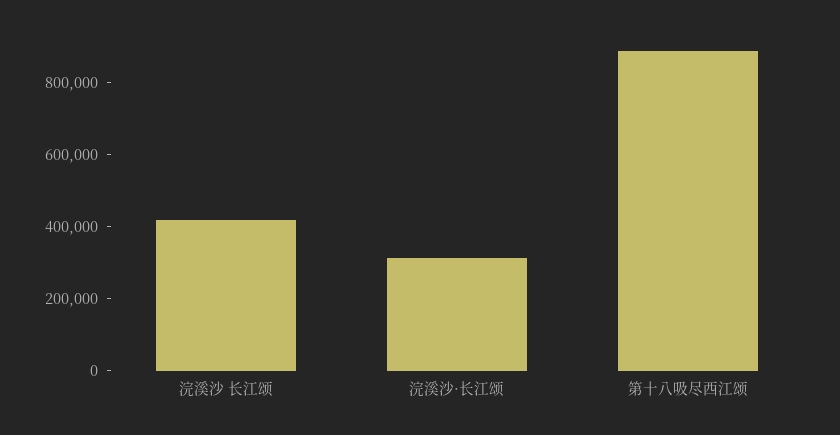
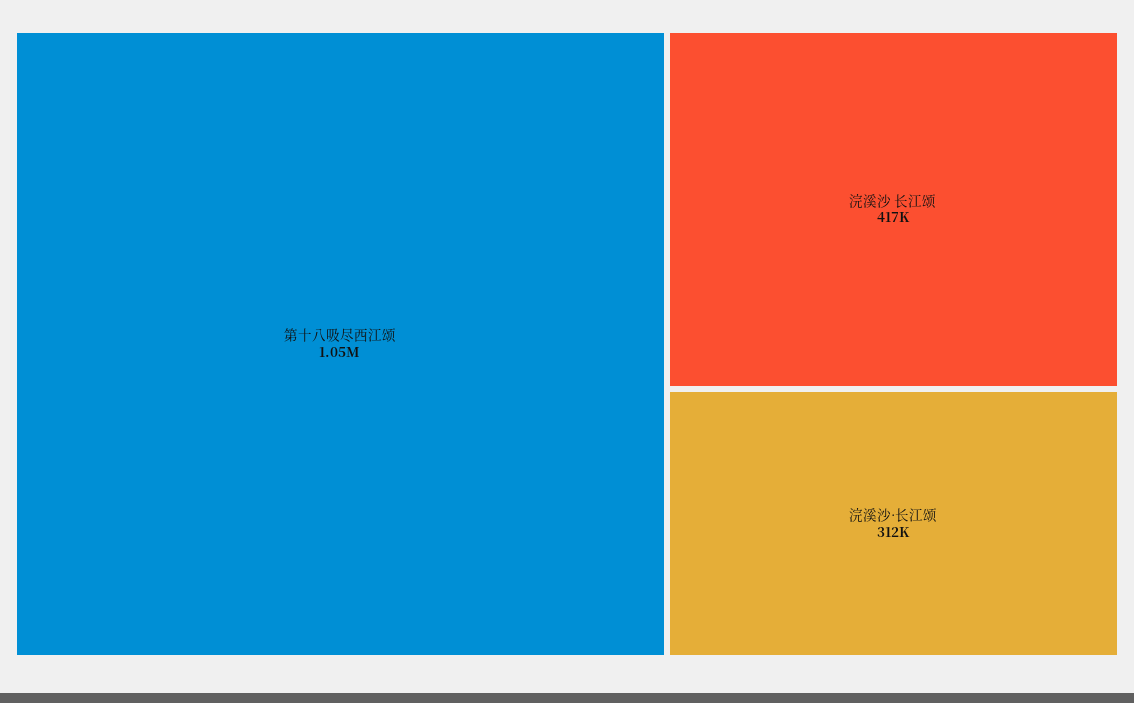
  {
    "浣溪沙 长江颂": 417000,
    "浣溪沙·长江颂": 312000,
-   "第十八吸尽西江颂": 900000
+   "第十八吸尽西江颂": 1050000
  }

